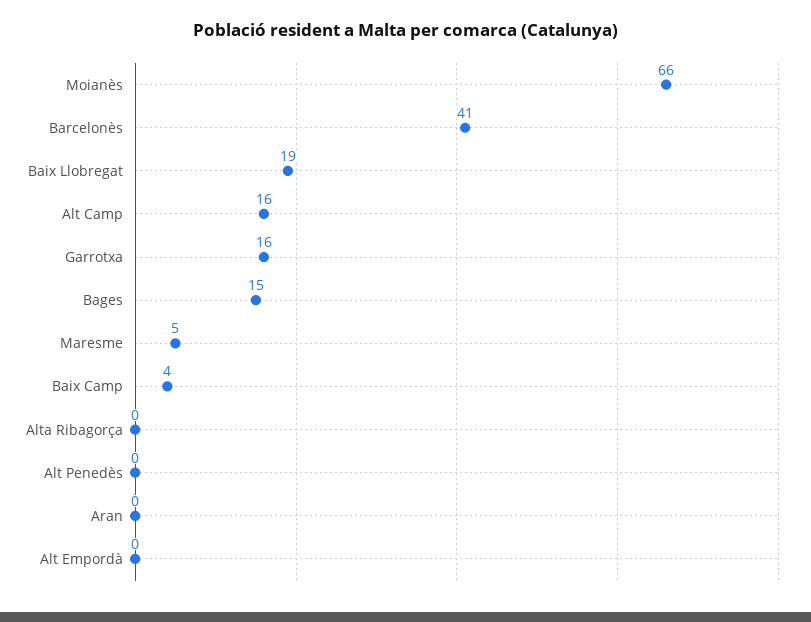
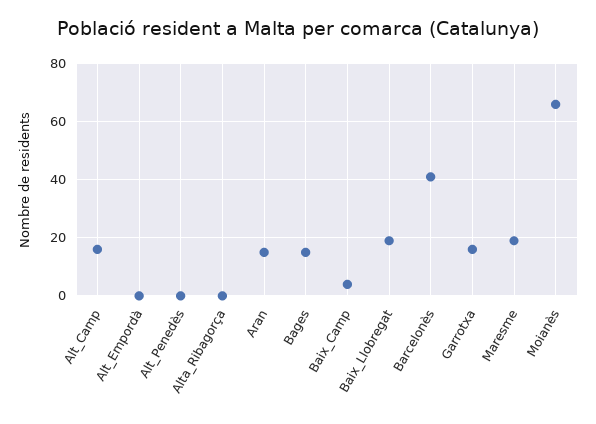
  {
    "Moianès": 66,
    "Barcelonès": 41,
    "Baix Llobregat": 19,
    "Alt Camp": 16,
    "Garrotxa": 16,
    "Bages": 15,
-   "Maresme": 5,
+   "Maresme": 20,
    "Baix Camp": 4,
    "Alta Ribagorça": 0,
    "Alt Penedès": 0,
-   "Aran": 0,
+   "Aran": 15,
    "Alt Empordà": 0
  }

